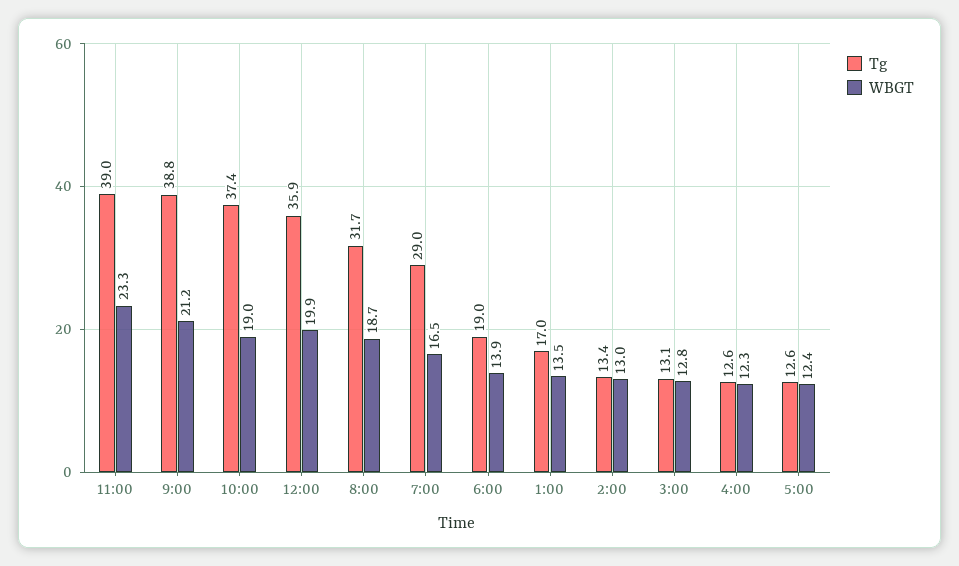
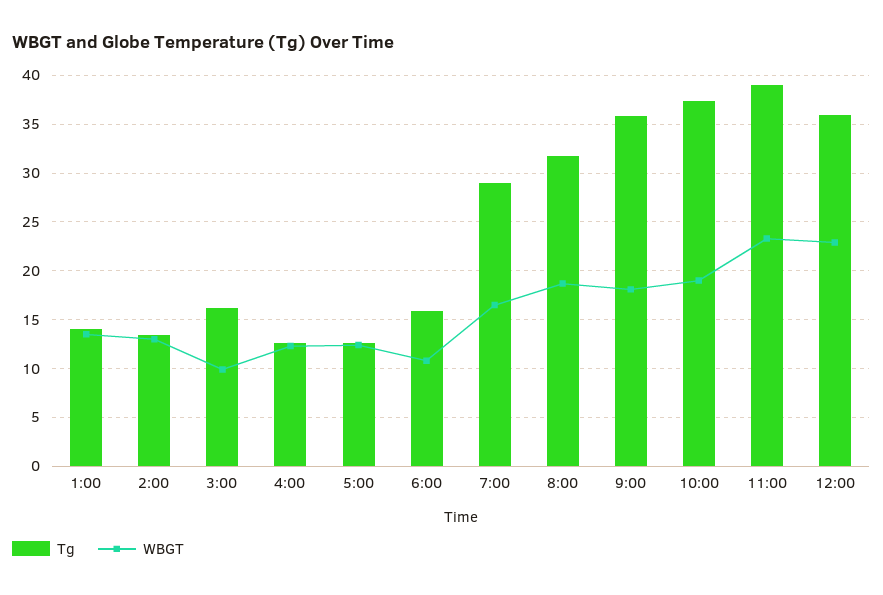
  {
    "Tg": {
      "11:00": 39,
-     "9:00": 38.8,
+     "9:00": 36,
      "10:00": 37.4,
      "12:00": 35.9,
      "8:00": 31.7,
      "7:00": 29,
-     "6:00": 19,
+     "6:00": 16,
-     "1:00": 17,
+     "1:00": 14,
      "2:00": 13.4,
-     "3:00": 13.1,
+     "3:00": 16,
      "4:00": 12.6,
      "5:00": 12.6
    },
    "WBGT": {
      "11:00": 23.3,
-     "9:00": 21.2,
+     "9:00": 18,
      "10:00": 19,
-     "12:00": 19.9,
+     "12:00": 23,
      "8:00": 18.7,
      "7:00": 16.5,
-     "6:00": 13.9,
+     "6:00": 11,
      "1:00": 13.5,
      "2:00": 13,
-     "3:00": 12.8,
+     "3:00": 10,
      "4:00": 12.3,
      "5:00": 12.4
    }
  }

